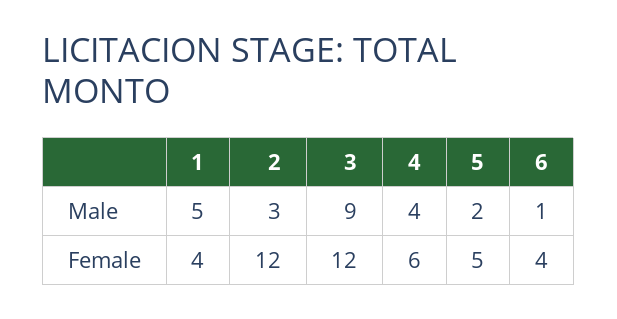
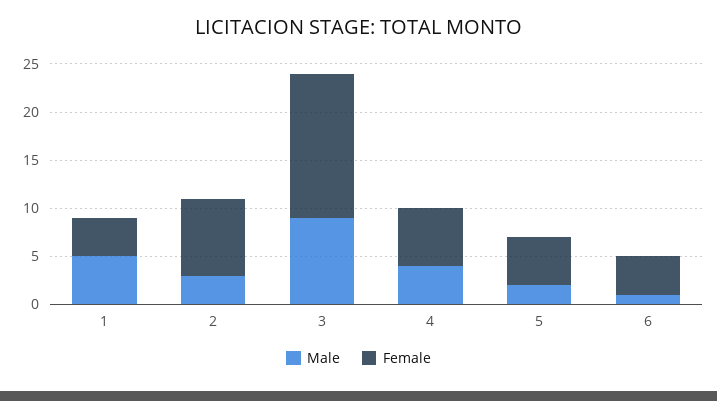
  {
    "Male": {
      "1": 5,
      "2": 3,
      "3": 9,
      "4": 4,
      "5": 2,
      "6": 1
    },
    "Female": {
      "1": 4,
-     "2": 12,
+     "2": 8,
-     "3": 12,
+     "3": 15,
      "4": 6,
      "5": 5,
      "6": 4
    }
  }

